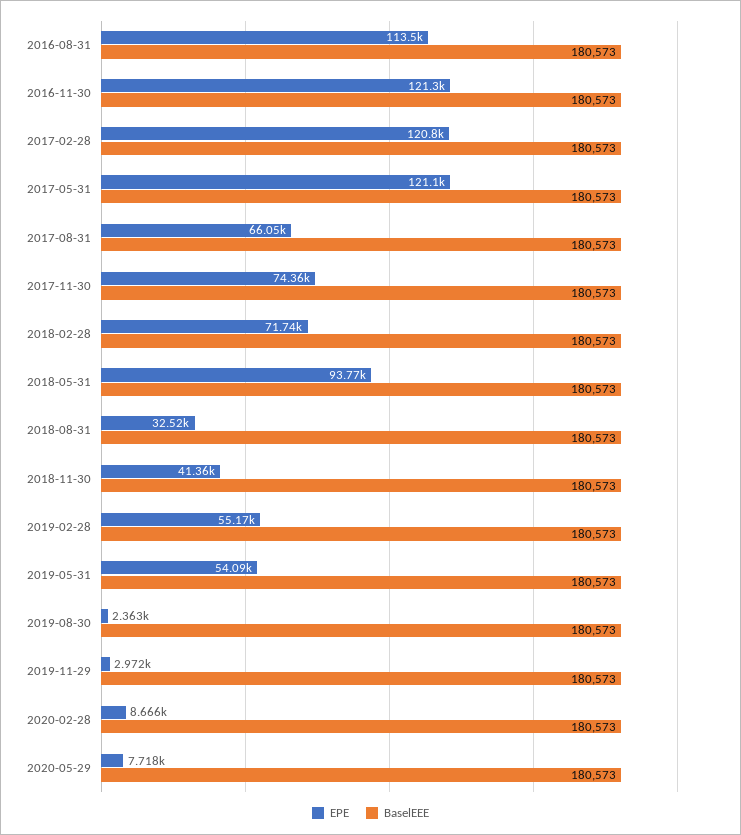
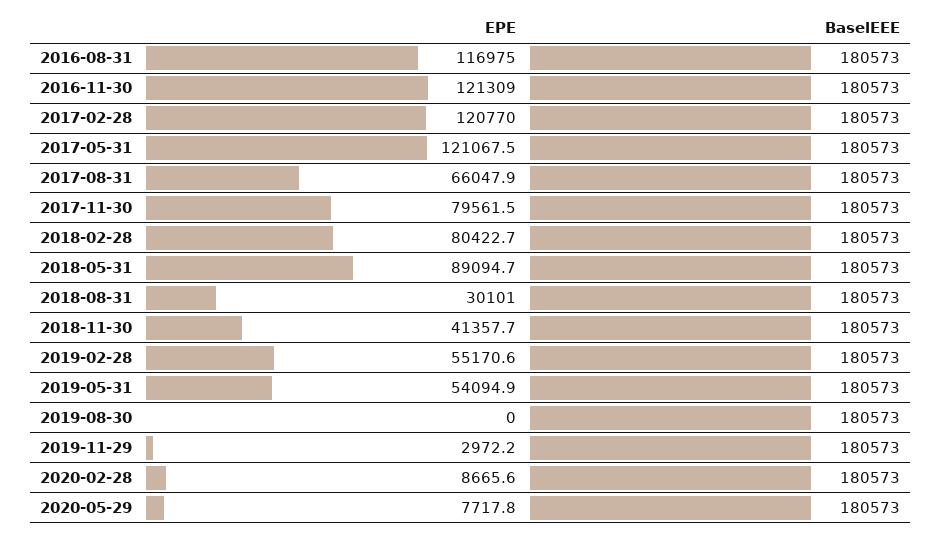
  {
    "EPE": {
-     "2016-08-31": 113500,
+     "2016-08-31": 116975,
      "2016-11-30": 121309,
      "2017-02-28": 120770,
      "2017-05-31": 121067.5,
      "2017-08-31": 66047.9,
-     "2017-11-30": 74360,
+     "2017-11-30": 79561.5,
-     "2018-02-28": 71740,
+     "2018-02-28": 80422.7,
-     "2018-05-31": 93770,
+     "2018-05-31": 89094.7,
-     "2018-08-31": 32520,
+     "2018-08-31": 30101,
      "2018-11-30": 41357.7,
      "2019-02-28": 55170.6,
      "2019-05-31": 54094.9,
-     "2019-08-30": 2363,
+     "2019-08-30": 0,
      "2019-11-29": 2972.2,
      "2020-02-28": 8665.6,
      "2020-05-29": 7717.8
    },
    "BaselEEE": {
      "2016-08-31": 180573,
      "2016-11-30": 180573,
      "2017-02-28": 180573,
      "2017-05-31": 180573,
      "2017-08-31": 180573,
      "2017-11-30": 180573,
      "2018-02-28": 180573,
      "2018-05-31": 180573,
      "2018-08-31": 180573,
      "2018-11-30": 180573,
      "2019-02-28": 180573,
      "2019-05-31": 180573,
      "2019-08-30": 180573,
      "2019-11-29": 180573,
      "2020-02-28": 180573,
      "2020-05-29": 180573
    }
  }

